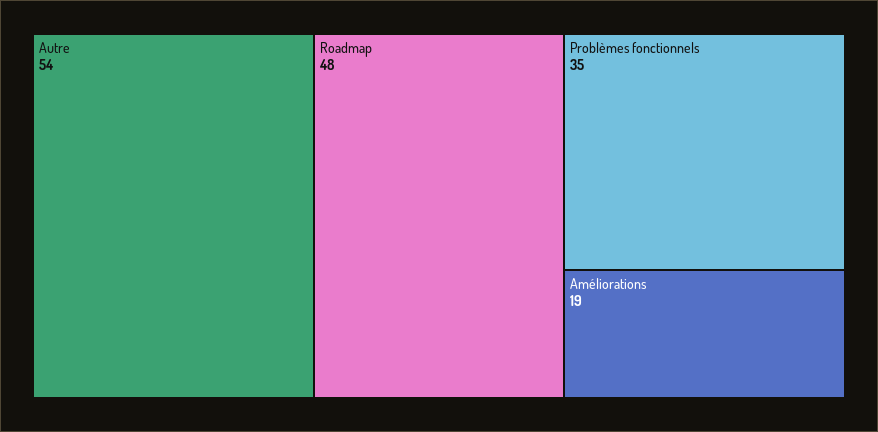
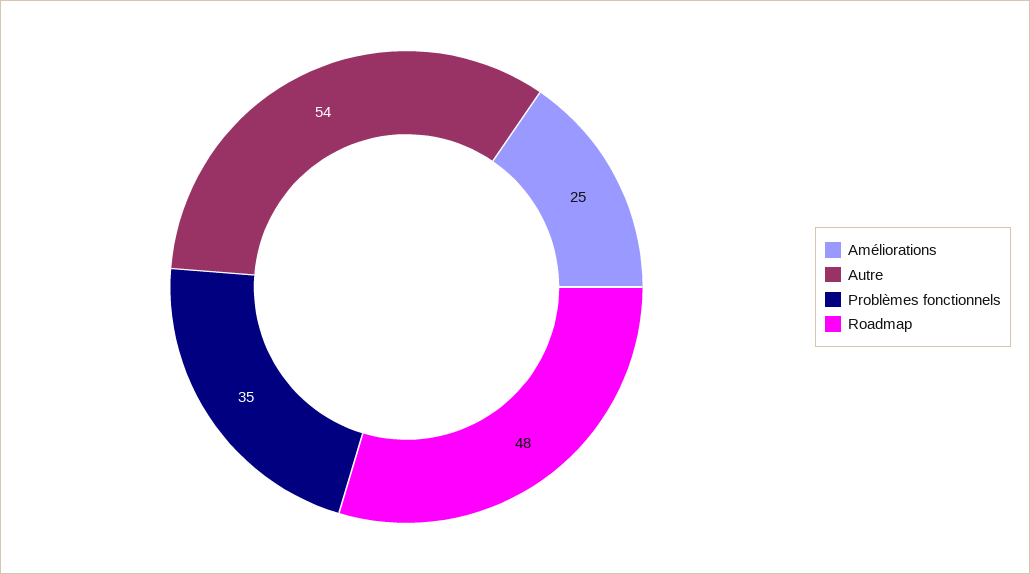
  {
    "Autre": 54,
    "Roadmap": 48,
    "Problèmes fonctionnels": 35,
-   "Améliorations": 19
+   "Améliorations": 25
  }

